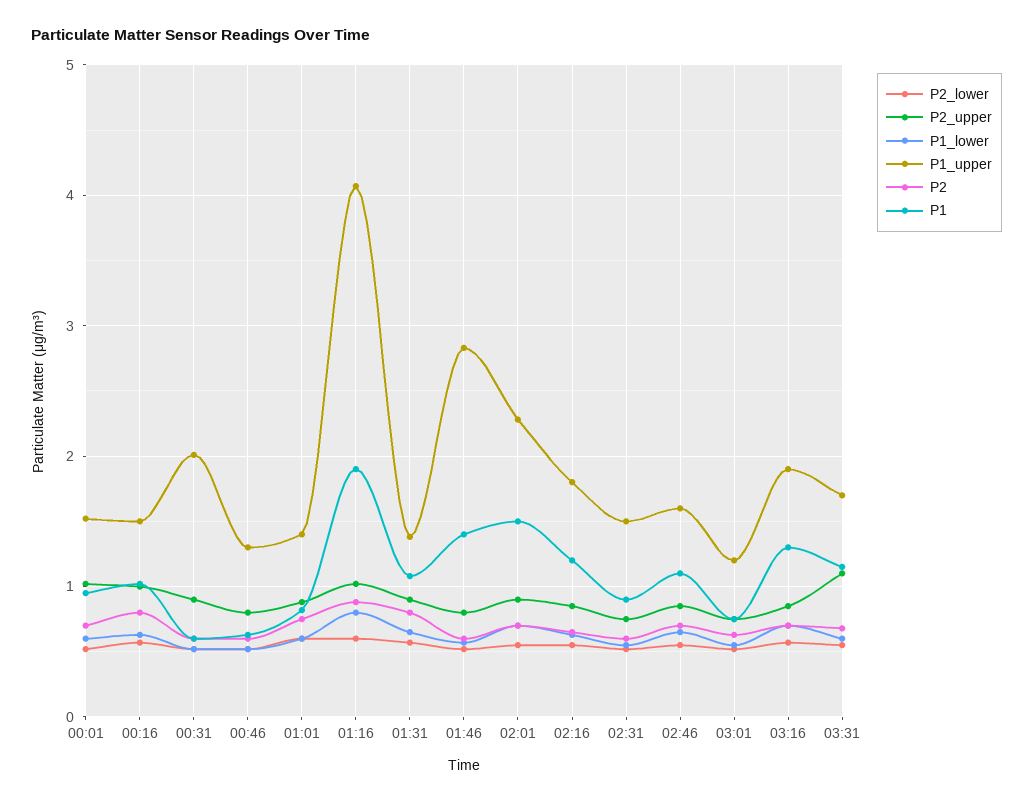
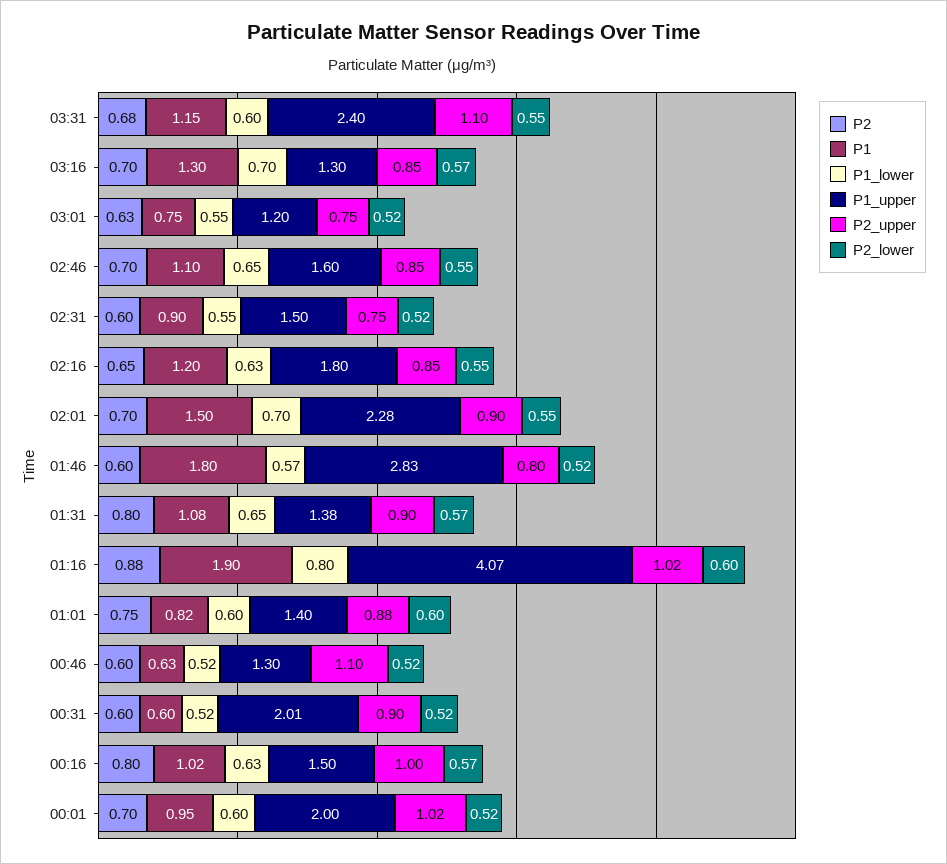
  {
    "P2_lower": {
      "00:01": 0.52,
      "00:16": 0.57,
      "00:31": 0.52,
      "00:46": 0.52,
      "01:01": 0.6,
      "01:16": 0.6,
      "01:31": 0.57,
      "01:46": 0.52,
      "02:01": 0.55,
      "02:16": 0.55,
      "02:31": 0.52,
      "02:46": 0.55,
      "03:01": 0.52,
      "03:16": 0.57,
      "03:31": 0.55
    },
    "P2_upper": {
      "00:01": 1.02,
      "00:16": 1,
      "00:31": 0.9,
-     "00:46": 0.8,
+     "00:46": 1.1,
      "01:01": 0.88,
      "01:16": 1.02,
      "01:31": 0.9,
      "01:46": 0.8,
      "02:01": 0.9,
      "02:16": 0.85,
      "02:31": 0.75,
      "02:46": 0.85,
      "03:01": 0.75,
      "03:16": 0.85,
      "03:31": 1.1
    },
    "P1_lower": {
      "00:01": 0.6,
      "00:16": 0.63,
      "00:31": 0.52,
      "00:46": 0.52,
      "01:01": 0.6,
      "01:16": 0.8,
      "01:31": 0.65,
      "01:46": 0.57,
      "02:01": 0.7,
      "02:16": 0.63,
      "02:31": 0.55,
      "02:46": 0.65,
      "03:01": 0.55,
      "03:16": 0.7,
      "03:31": 0.6
    },
    "P1_upper": {
-     "00:01": 1.5,
+     "00:01": 2,
      "00:16": 1.5,
      "00:31": 2.01,
      "00:46": 1.3,
      "01:01": 1.4,
      "01:16": 4.07,
      "01:31": 1.38,
      "01:46": 2.83,
      "02:01": 2.28,
      "02:16": 1.8,
      "02:31": 1.5,
      "02:46": 1.6,
      "03:01": 1.2,
-     "03:16": 1.9,
+     "03:16": 1.3,
-     "03:31": 1.7
+     "03:31": 2.4
    },
    "P2": {
      "00:01": 0.7,
      "00:16": 0.8,
      "00:31": 0.6,
      "00:46": 0.6,
      "01:01": 0.75,
      "01:16": 0.88,
      "01:31": 0.8,
      "01:46": 0.6,
      "02:01": 0.7,
      "02:16": 0.65,
      "02:31": 0.6,
      "02:46": 0.7,
      "03:01": 0.63,
      "03:16": 0.7,
      "03:31": 0.68
    },
    "P1": {
      "00:01": 0.95,
      "00:16": 1.02,
      "00:31": 0.6,
      "00:46": 0.63,
      "01:01": 0.82,
      "01:16": 1.9,
      "01:31": 1.08,
-     "01:46": 1.4,
+     "01:46": 1.8,
      "02:01": 1.5,
      "02:16": 1.2,
      "02:31": 0.9,
      "02:46": 1.1,
      "03:01": 0.75,
      "03:16": 1.3,
      "03:31": 1.15
    }
  }

